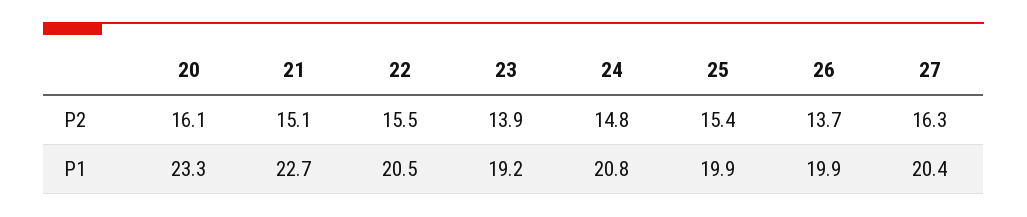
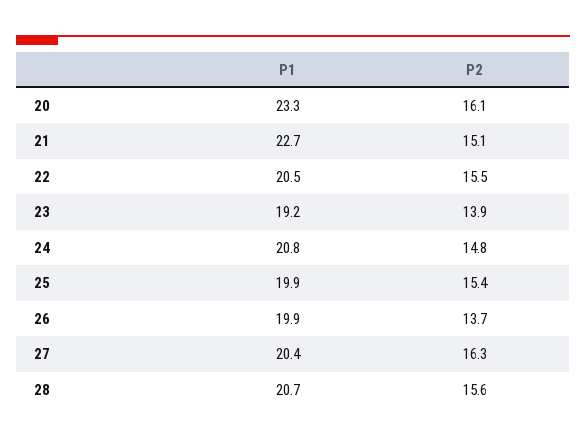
  {
    "20": {
      "P2": 16.1,
      "P1": 23.3
    },
    "21": {
      "P2": 15.1,
      "P1": 22.7
    },
    "22": {
      "P2": 15.5,
      "P1": 20.5
    },
    "23": {
      "P2": 13.9,
      "P1": 19.2
    },
    "24": {
      "P2": 14.8,
      "P1": 20.8
    },
    "25": {
      "P2": 15.4,
      "P1": 19.9
    },
    "26": {
      "P2": 13.7,
      "P1": 19.9
    },
    "27": {
      "P2": 16.3,
      "P1": 20.4
-   }
+   },
+   "28": {
+     "P1": 20.7,
+     "P2": 15.6
+   }
  }

